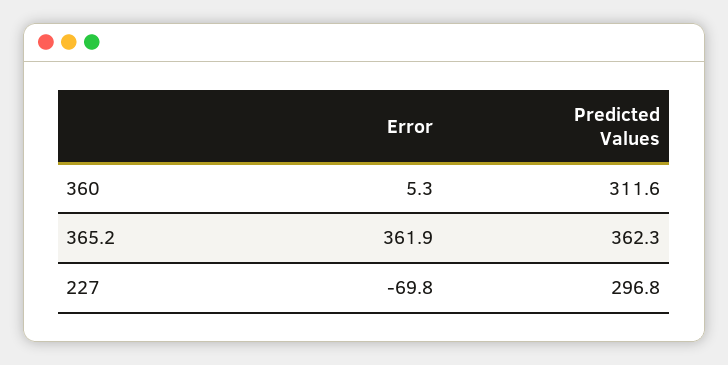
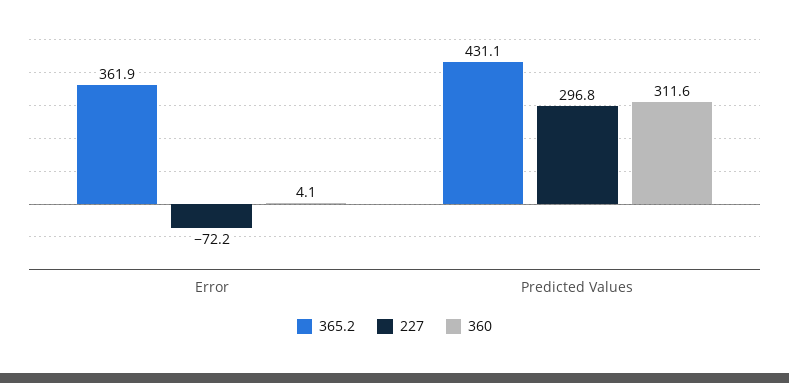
  {
    "360": {
-     "Error": 5.3,
+     "Error": 4.1,
      "Predicted Values": 311.6
    },
    "365.2": {
      "Error": 361.9,
-     "Predicted Values": 362.3
+     "Predicted Values": 431.1
    },
    "227": {
-     "Error": -69.8,
+     "Error": -72.2,
      "Predicted Values": 296.8
    }
  }

